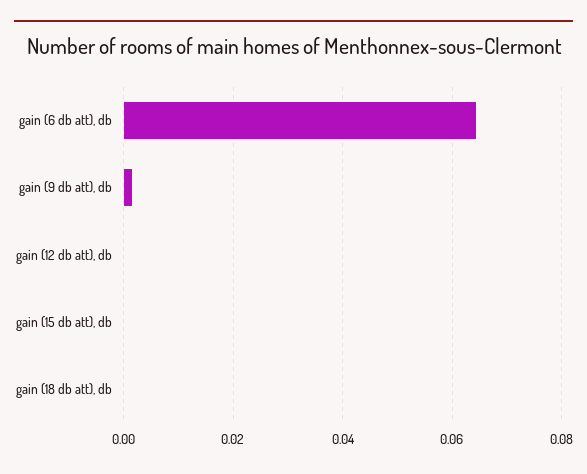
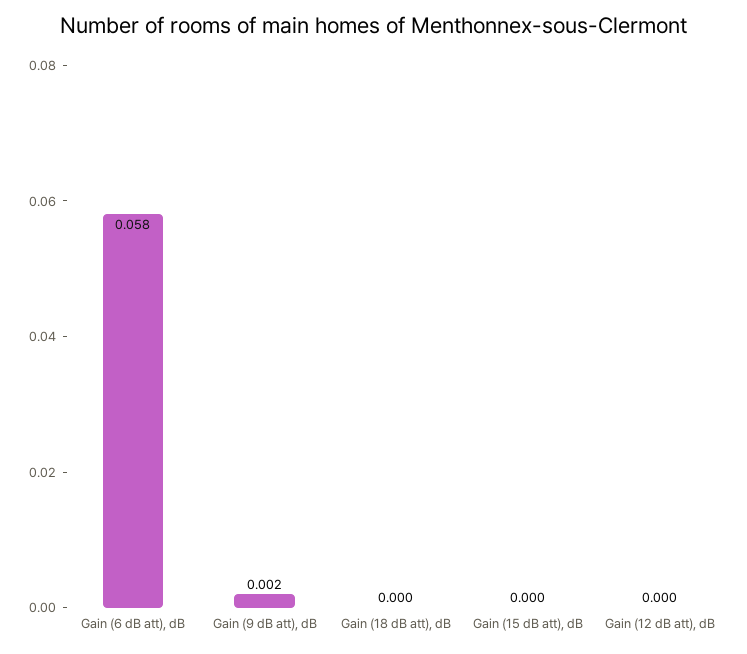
  {
-   "gain (6 db att), db": 0.064,
+   "gain (6 db att), db": 0.058,
    "gain (9 db att), db": 0.002,
    "gain (12 db att), db": 0,
    "gain (15 db att), db": 0,
    "gain (18 db att), db": 0
  }

